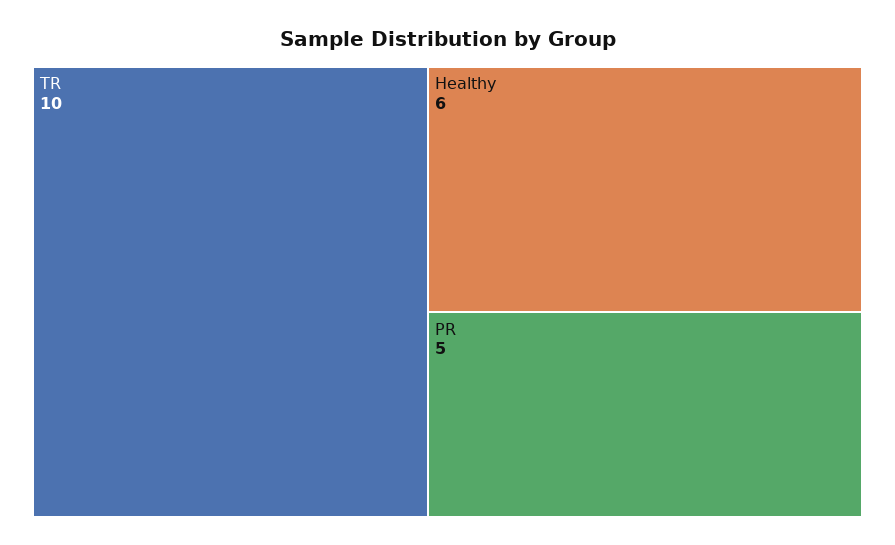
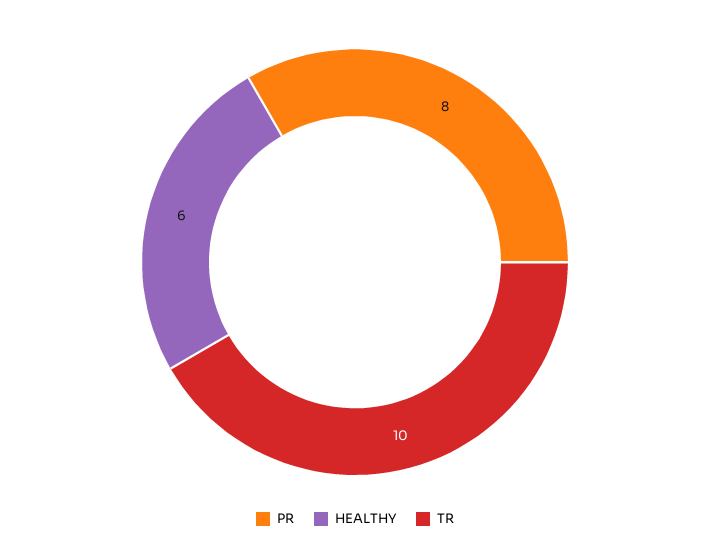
  {
    "TR": 10,
    "Healthy": 6,
-   "PR": 5
+   "PR": 8
  }

